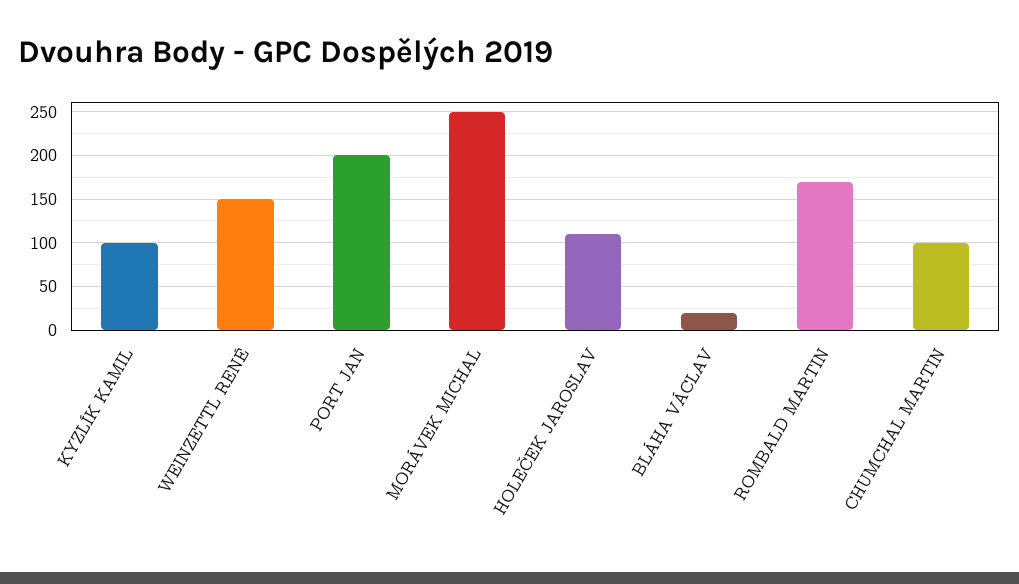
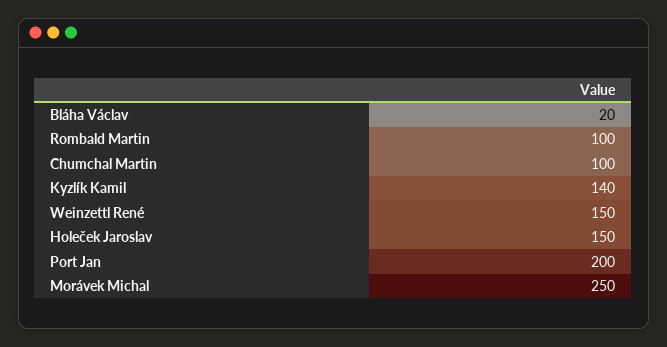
  {
-   "KYZLÍK KAMIL": 100,
+   "KYZLÍK KAMIL": 140,
    "WEINZETTL RENÉ": 150,
    "PORT JAN": 200,
    "MORÁVEK MICHAL": 250,
-   "HOLEČEK JAROSLAV": 110,
+   "HOLEČEK JAROSLAV": 150,
    "BLÁHA VÁCLAV": 20,
-   "ROMBALD MARTIN": 170,
+   "ROMBALD MARTIN": 100,
    "CHUMCHAL MARTIN": 100
  }

